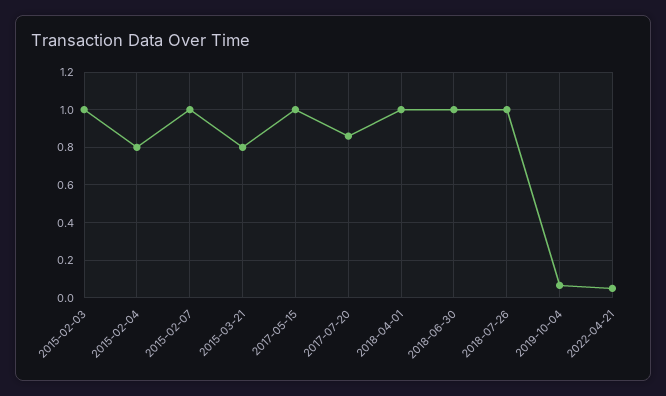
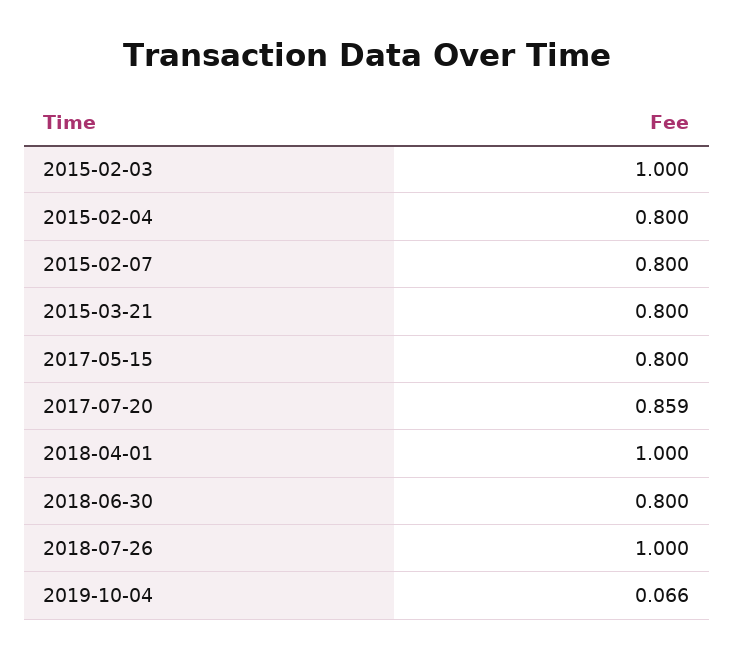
  {
    "2015-02-03": 1,
    "2015-02-04": 0.8,
-   "2015-02-07": 1,
+   "2015-02-07": 0.8,
    "2015-03-21": 0.8,
-   "2017-05-15": 1,
+   "2017-05-15": 0.8,
    "2017-07-20": 0.859,
    "2018-04-01": 1,
-   "2018-06-30": 1,
+   "2018-06-30": 0.8,
    "2018-07-26": 1,
-   "2019-10-04": 0.066,
+   "2019-10-04": 0.066
-   "2022-04-21": 0.05
  }

